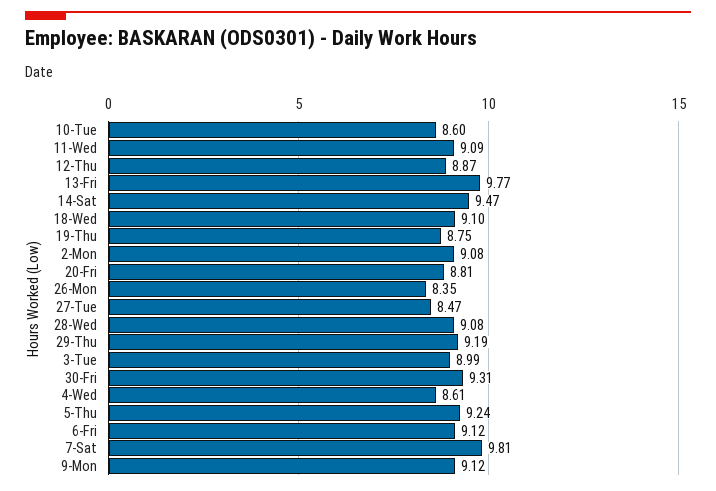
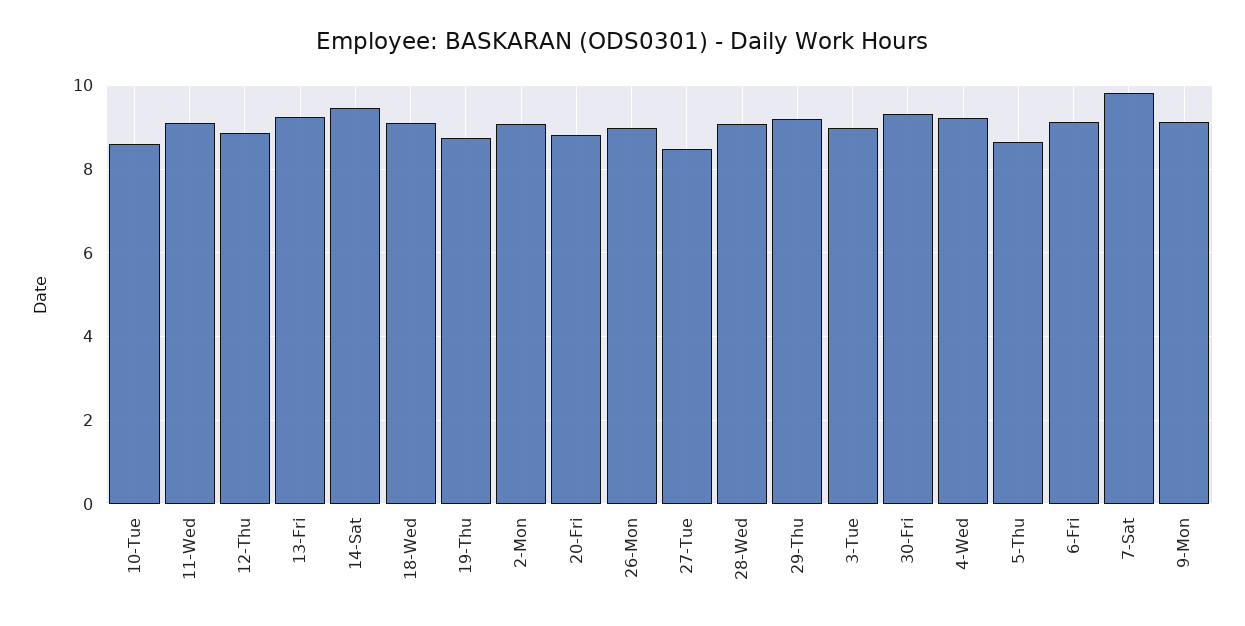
  {
    "10-Tue": 8.6,
    "11-Wed": 9.09,
    "12-Thu": 8.87,
-   "13-Fri": 9.77,
+   "13-Fri": 9.2,
    "14-Sat": 9.47,
    "18-Wed": 9.1,
    "19-Thu": 8.75,
    "2-Mon": 9.08,
    "20-Fri": 8.81,
-   "26-Mon": 8.35,
+   "26-Mon": 9,
    "27-Tue": 8.47,
    "28-Wed": 9.08,
    "29-Thu": 9.19,
    "3-Tue": 8.99,
    "30-Fri": 9.31,
-   "4-Wed": 8.61,
+   "4-Wed": 9.2,
-   "5-Thu": 9.24,
+   "5-Thu": 8.6,
    "6-Fri": 9.12,
    "7-Sat": 9.81,
    "9-Mon": 9.12
  }

